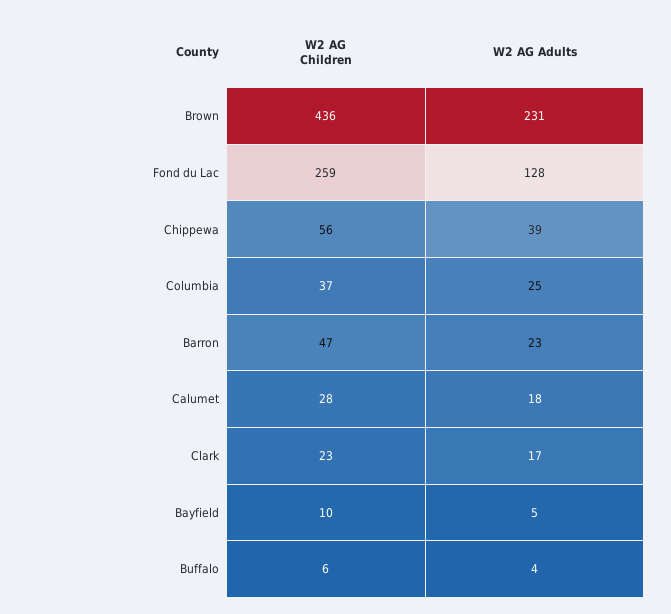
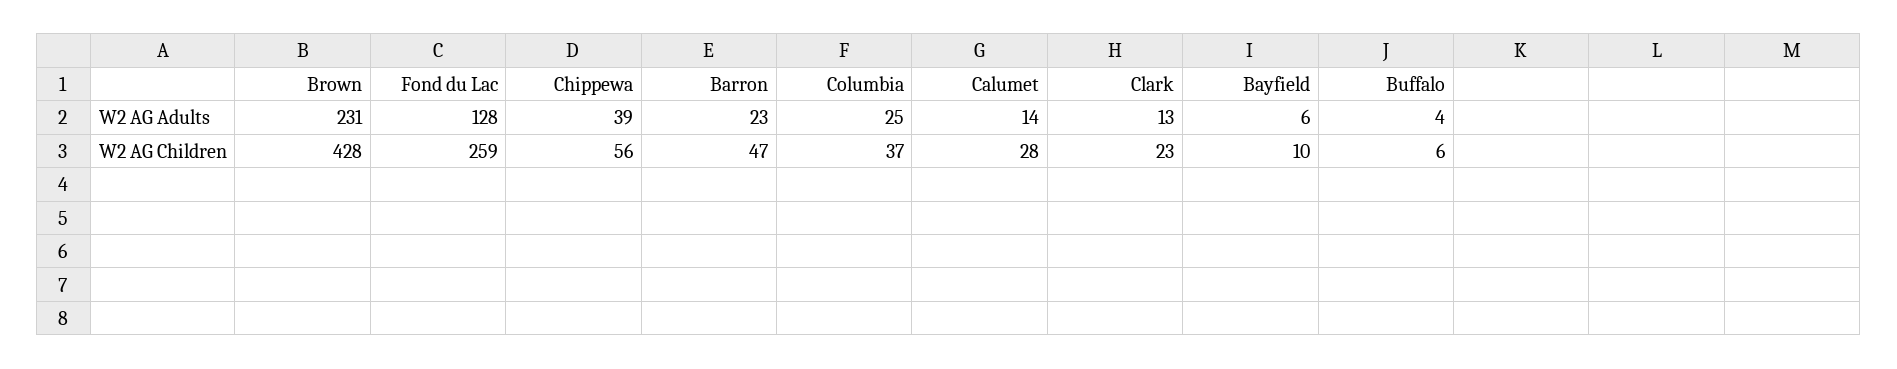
  {
    "W2 AG Children": {
-     "Brown": 436,
+     "Brown": 428,
      "Fond du Lac": 259,
      "Chippewa": 56,
      "Columbia": 37,
      "Barron": 47,
      "Calumet": 28,
      "Clark": 23,
      "Bayfield": 10,
      "Buffalo": 6
    },
    "W2 AG Adults": {
      "Brown": 231,
      "Fond du Lac": 128,
      "Chippewa": 39,
      "Columbia": 25,
      "Barron": 23,
-     "Calumet": 18,
+     "Calumet": 14,
-     "Clark": 17,
+     "Clark": 13,
-     "Bayfield": 5,
+     "Bayfield": 6,
      "Buffalo": 4
    }
  }

